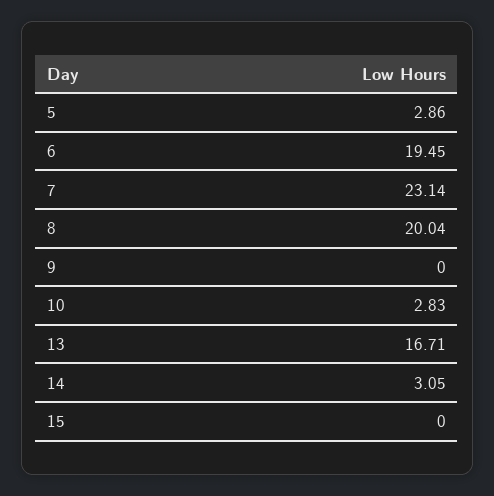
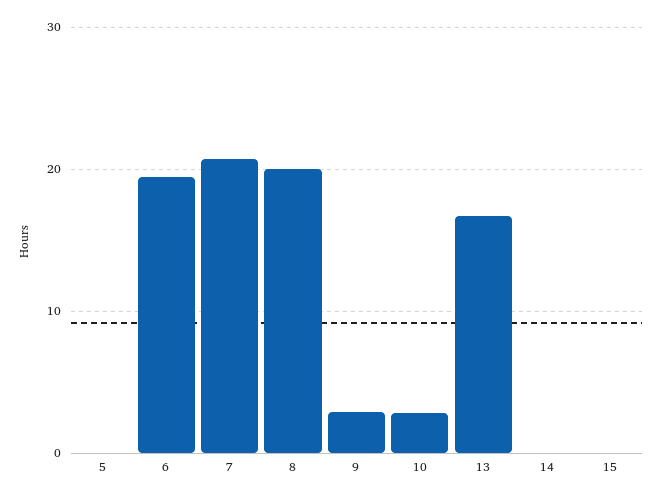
  {
-   "5": 2.86,
+   "5": 0,
    "6": 19.45,
-   "7": 23.14,
+   "7": 21,
    "8": 20.04,
-   "9": 0,
+   "9": 3,
    "10": 2.83,
    "13": 16.71,
-   "14": 3.05,
+   "14": 0,
    "15": 0
  }

